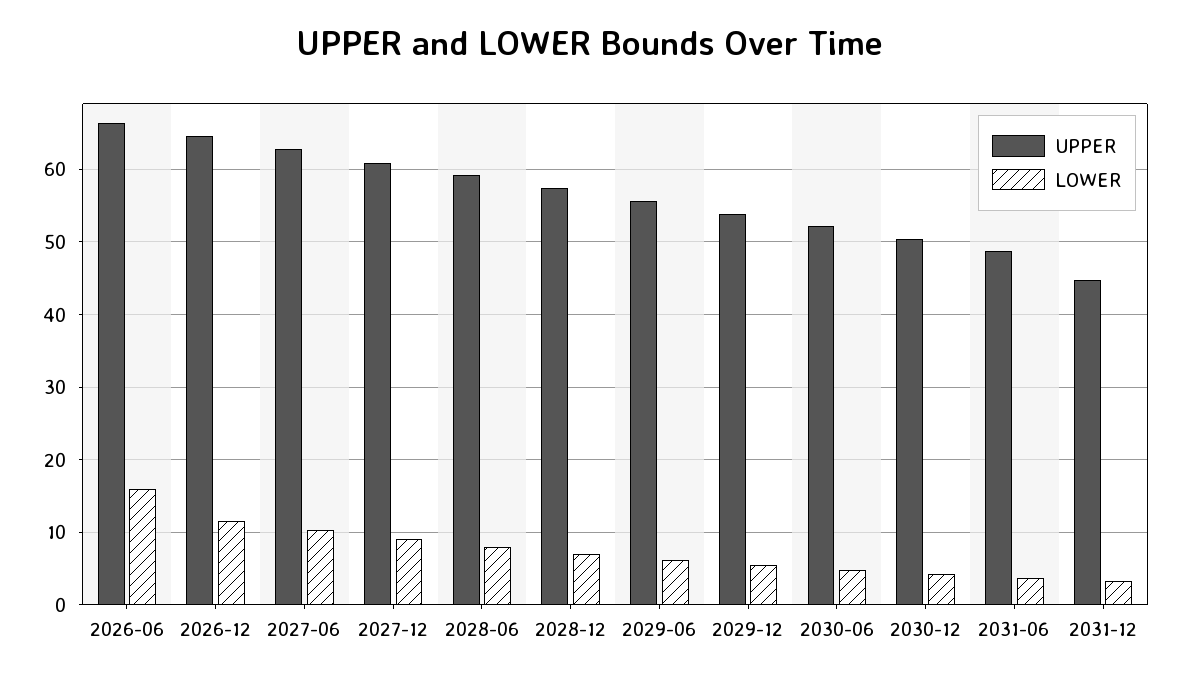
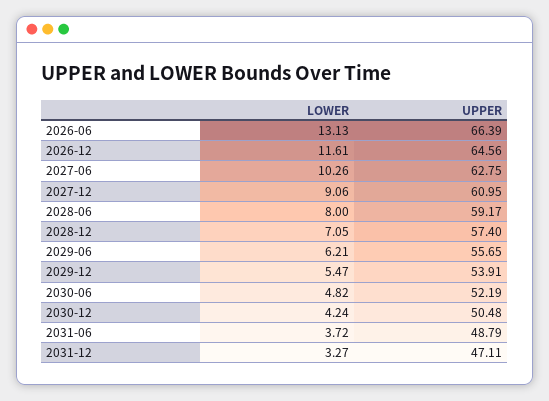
  {
    "UPPER": {
      "2026-06": 66.39,
      "2026-12": 64.56,
      "2027-06": 62.75,
      "2027-12": 60.95,
      "2028-06": 59.17,
      "2028-12": 57.4,
      "2029-06": 55.65,
      "2029-12": 53.91,
      "2030-06": 52.19,
      "2030-12": 50.48,
      "2031-06": 48.79,
-     "2031-12": 45
+     "2031-12": 47.11
    },
    "LOWER": {
-     "2026-06": 16,
+     "2026-06": 13.13,
      "2026-12": 11.61,
      "2027-06": 10.26,
      "2027-12": 9.06,
      "2028-06": 8,
      "2028-12": 7.05,
      "2029-06": 6.21,
      "2029-12": 5.47,
      "2030-06": 4.82,
      "2030-12": 4.24,
      "2031-06": 3.72,
      "2031-12": 3.27
    }
  }

